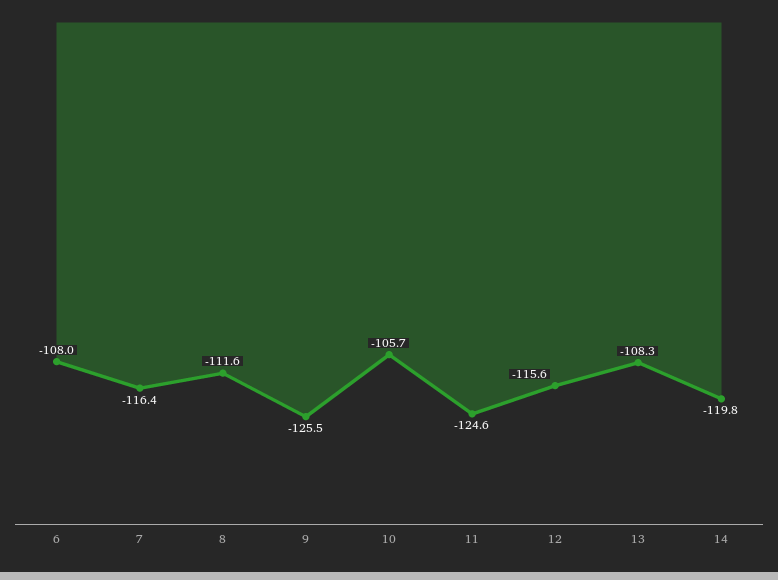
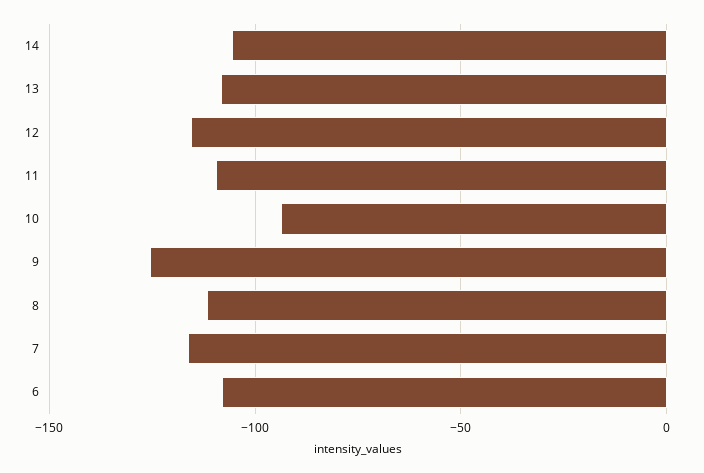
  {
    "6": -108,
    "7": -116.4,
    "8": -111.6,
    "9": -125.5,
-   "10": -105.7,
+   "10": -95,
-   "11": -124.6,
+   "11": -110,
    "12": -115.6,
    "13": -108.3,
-   "14": -119.8
+   "14": -105
  }

